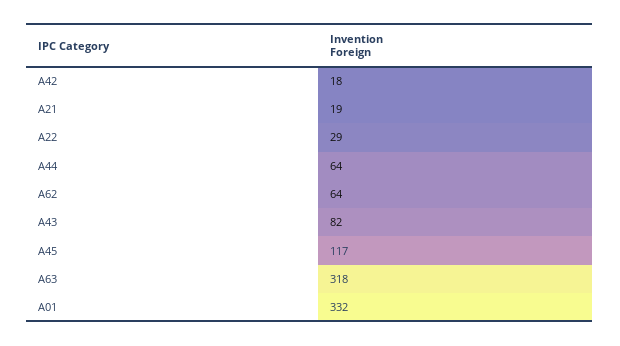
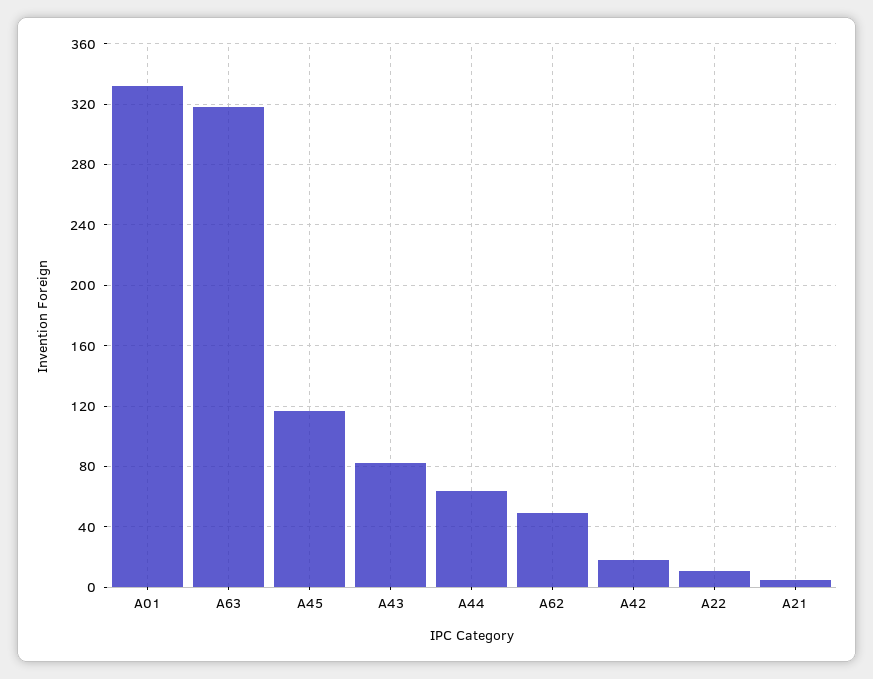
  {
    "A42": 18,
-   "A21": 19,
+   "A21": 5,
-   "A22": 29,
+   "A22": 10,
    "A44": 64,
-   "A62": 64,
+   "A62": 50,
    "A43": 82,
    "A45": 117,
    "A63": 318,
    "A01": 332
  }

